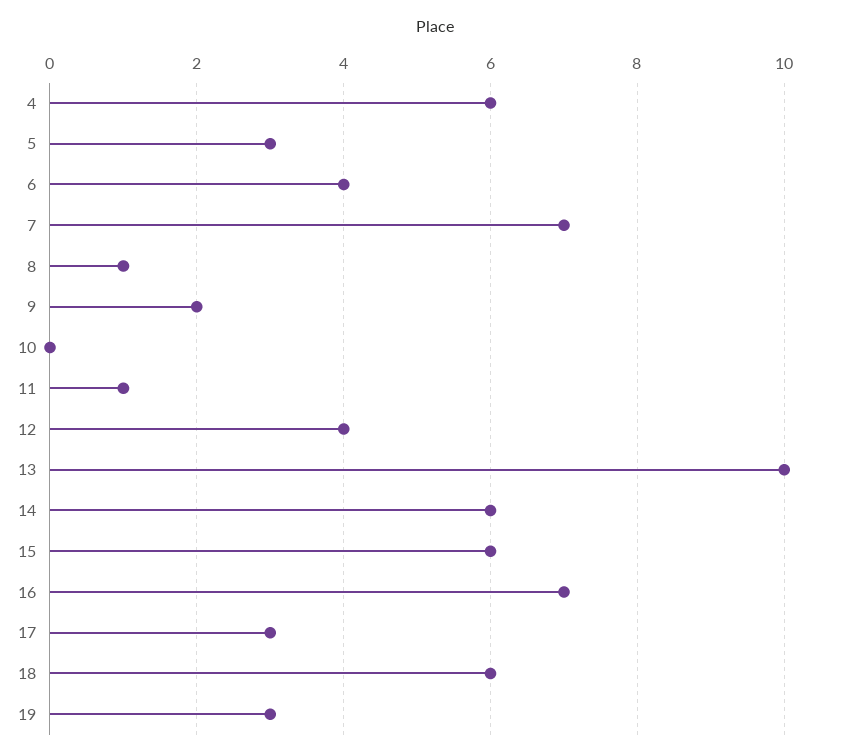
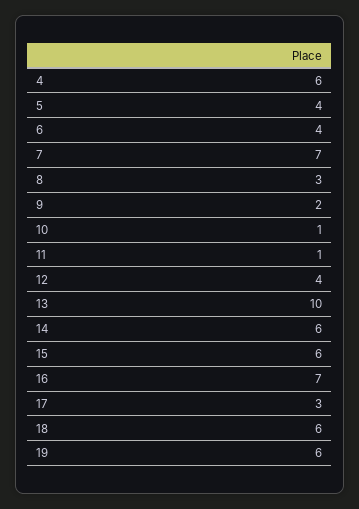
  {
    "4": 6,
-   "5": 3,
+   "5": 4,
    "6": 4,
    "7": 7,
-   "8": 1,
+   "8": 3,
    "9": 2,
-   "10": 0,
+   "10": 1,
    "11": 1,
    "12": 4,
    "13": 10,
    "14": 6,
    "15": 6,
    "16": 7,
    "17": 3,
    "18": 6,
-   "19": 3
+   "19": 6
  }

